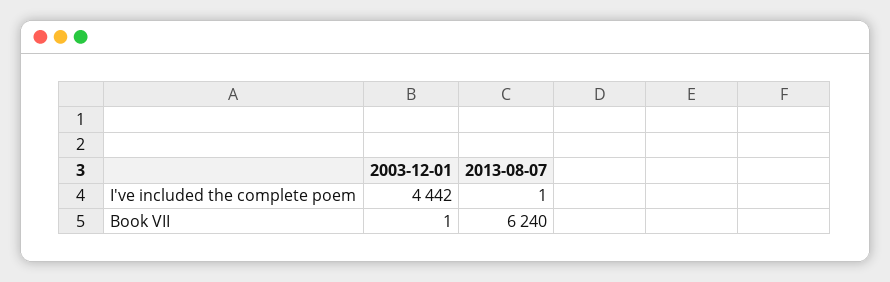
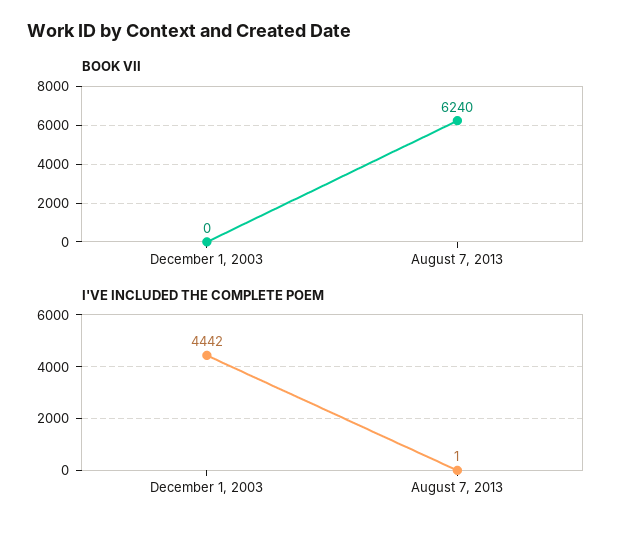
  {
    "I've included the complete poem": {
      "2003-12-01": 4442,
      "2013-08-07": 1
    },
    "Book VII": {
-     "2003-12-01": 1,
+     "2003-12-01": 0,
      "2013-08-07": 6240
    }
  }

